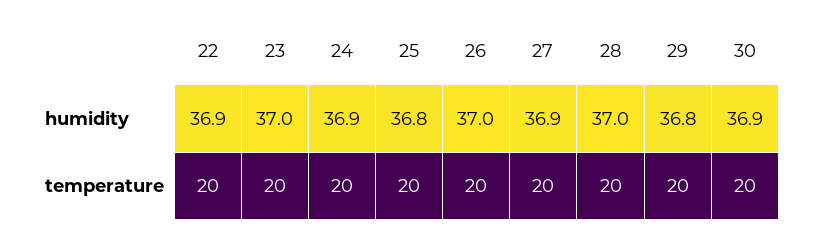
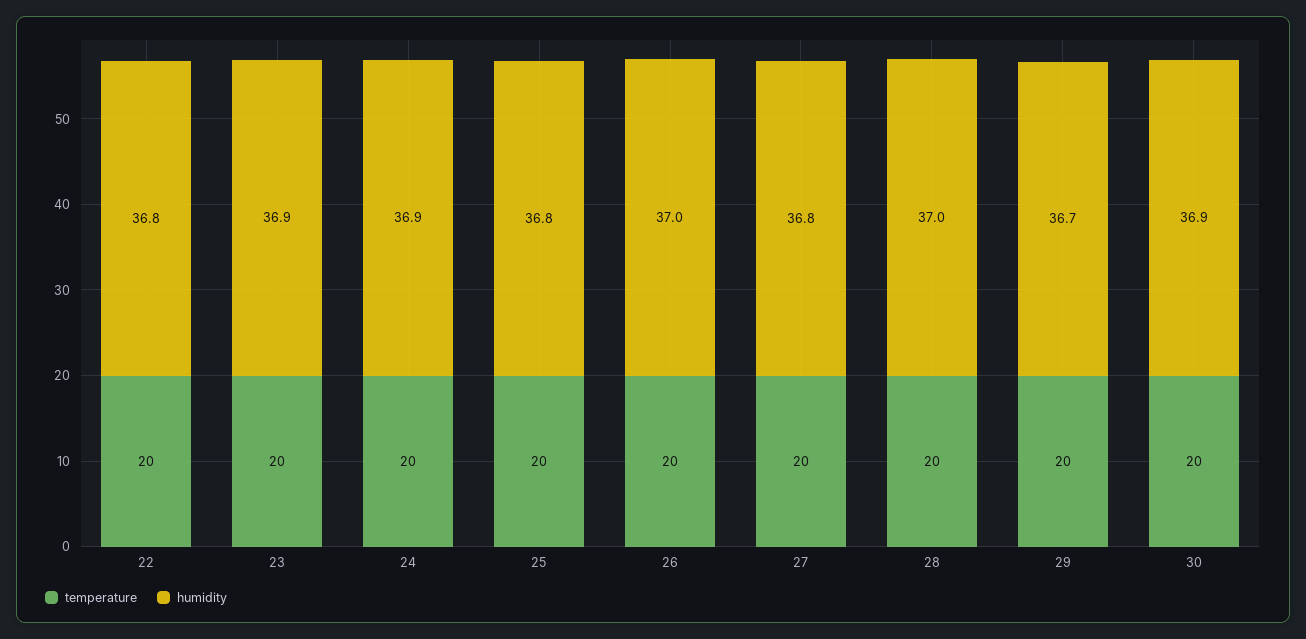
  {
    "humidity": {
-     "22": 36.9,
+     "22": 36.8,
-     "23": 37,
+     "23": 36.9,
      "24": 36.9,
      "25": 36.8,
      "26": 37,
-     "27": 36.9,
+     "27": 36.8,
      "28": 37,
-     "29": 36.8,
+     "29": 36.7,
      "30": 36.9
    },
    "temperature": {
      "22": 20,
      "23": 20,
      "24": 20,
      "25": 20,
      "26": 20,
      "27": 20,
      "28": 20,
      "29": 20,
      "30": 20
    }
  }

